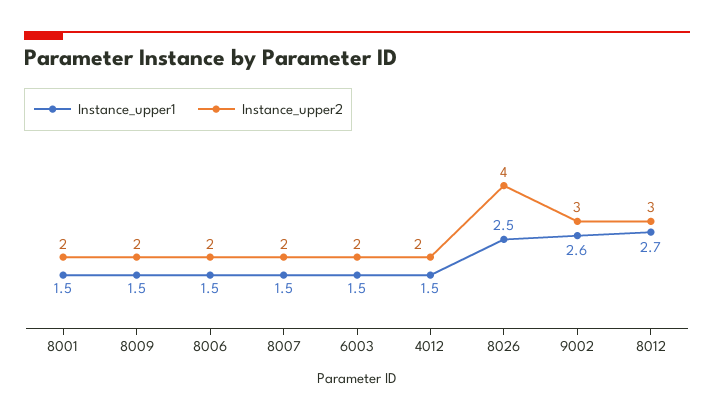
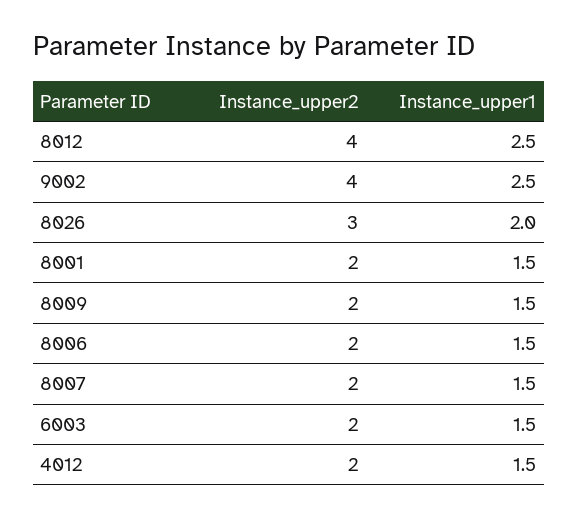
  {
    "Instance_upper1": {
      "8001": 1.5,
      "8009": 1.5,
      "8006": 1.5,
      "8007": 1.5,
      "6003": 1.5,
      "4012": 1.5,
-     "8026": 2.5,
+     "8026": 2,
-     "9002": 2.6,
+     "9002": 2.5,
-     "8012": 2.7
+     "8012": 2.5
    },
    "Instance_upper2": {
      "8001": 2,
      "8009": 2,
      "8006": 2,
      "8007": 2,
      "6003": 2,
      "4012": 2,
-     "8026": 4,
+     "8026": 3,
-     "9002": 3,
+     "9002": 4,
-     "8012": 3
+     "8012": 4
    }
  }

